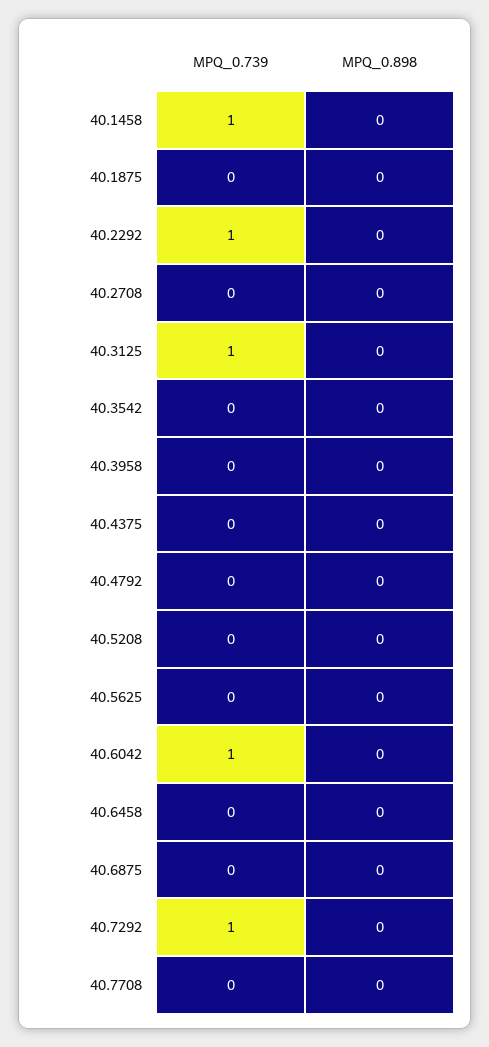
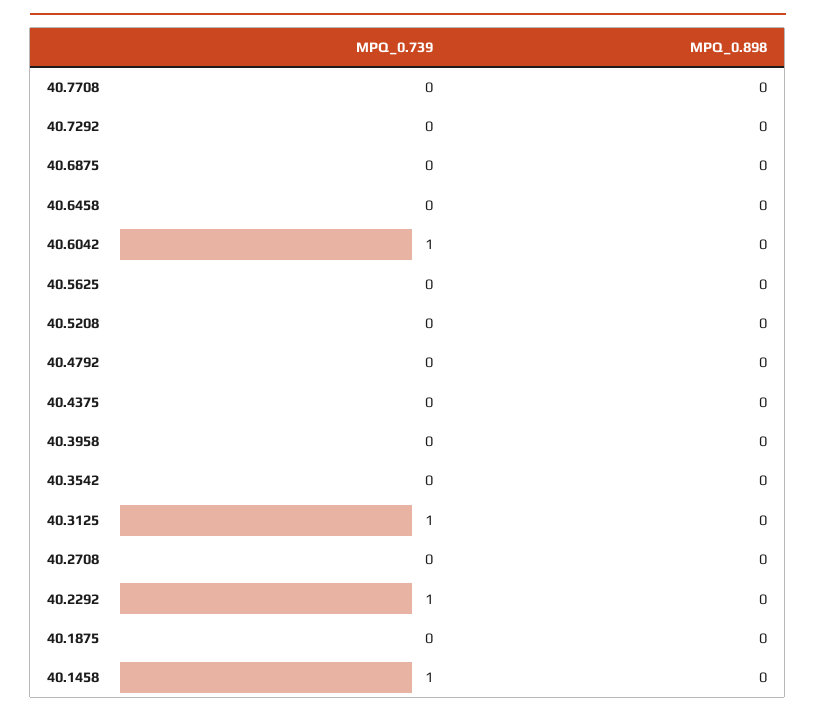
  {
    "MPQ_0.739": {
      "40.1458": 1,
      "40.1875": 0,
      "40.2292": 1,
      "40.2708": 0,
      "40.3125": 1,
      "40.3542": 0,
      "40.3958": 0,
      "40.4375": 0,
      "40.4792": 0,
      "40.5208": 0,
      "40.5625": 0,
      "40.6042": 1,
      "40.6458": 0,
      "40.6875": 0,
-     "40.7292": 1,
+     "40.7292": 0,
      "40.7708": 0
    },
    "MPQ_0.898": {
      "40.1458": 0,
      "40.1875": 0,
      "40.2292": 0,
      "40.2708": 0,
      "40.3125": 0,
      "40.3542": 0,
      "40.3958": 0,
      "40.4375": 0,
      "40.4792": 0,
      "40.5208": 0,
      "40.5625": 0,
      "40.6042": 0,
      "40.6458": 0,
      "40.6875": 0,
      "40.7292": 0,
      "40.7708": 0
    }
  }

